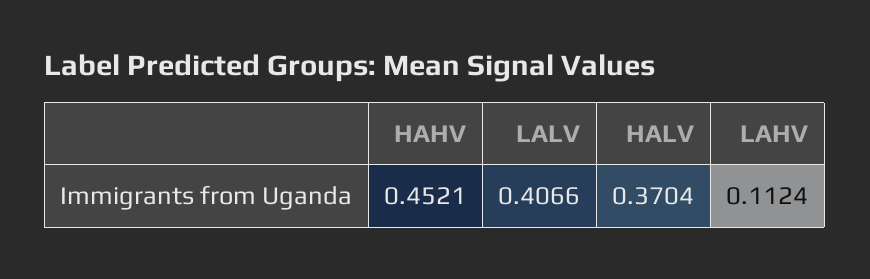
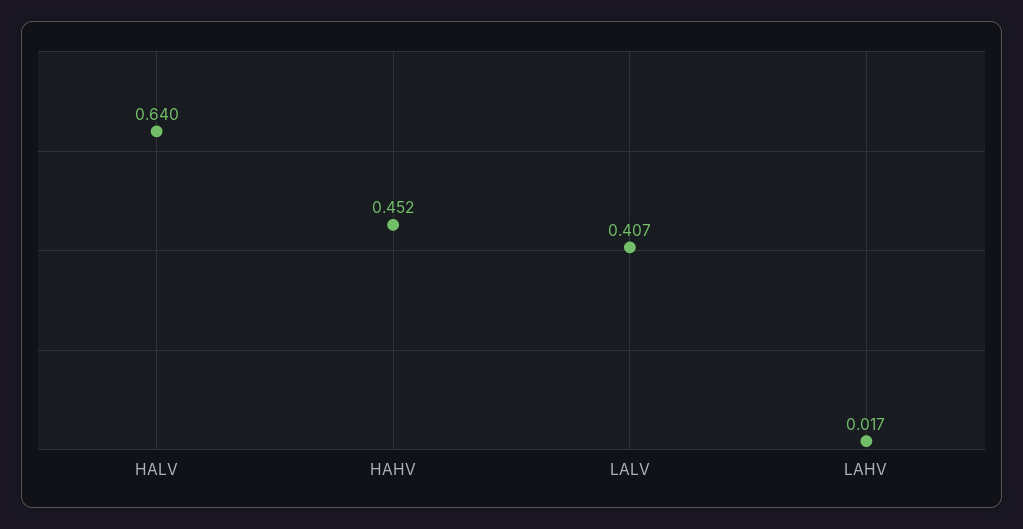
  {
    "HAHV": 0.4521,
    "LALV": 0.4066,
-   "HALV": 0.3704,
+   "HALV": 0.64,
-   "LAHV": 0.1124
+   "LAHV": 0.017
  }

